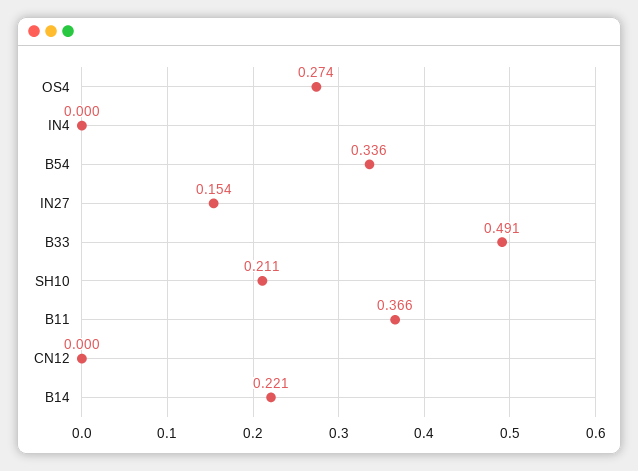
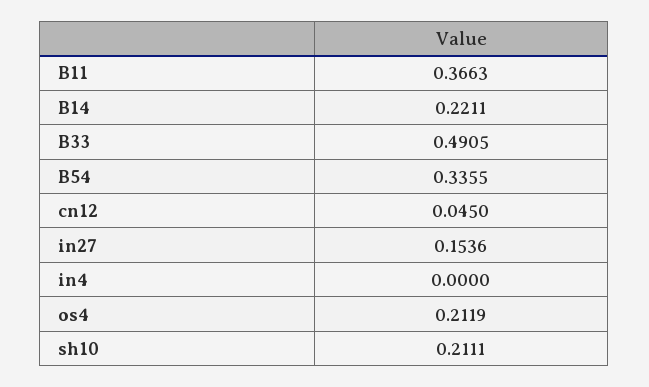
  {
-   "OS4": 0.274,
+   "OS4": 0.2119,
    "IN4": 0,
    "B54": 0.3355,
    "IN27": 0.1536,
    "B33": 0.4905,
    "SH10": 0.2111,
    "B11": 0.3663,
-   "CN12": 0,
+   "CN12": 0.045,
    "B14": 0.2211
  }

